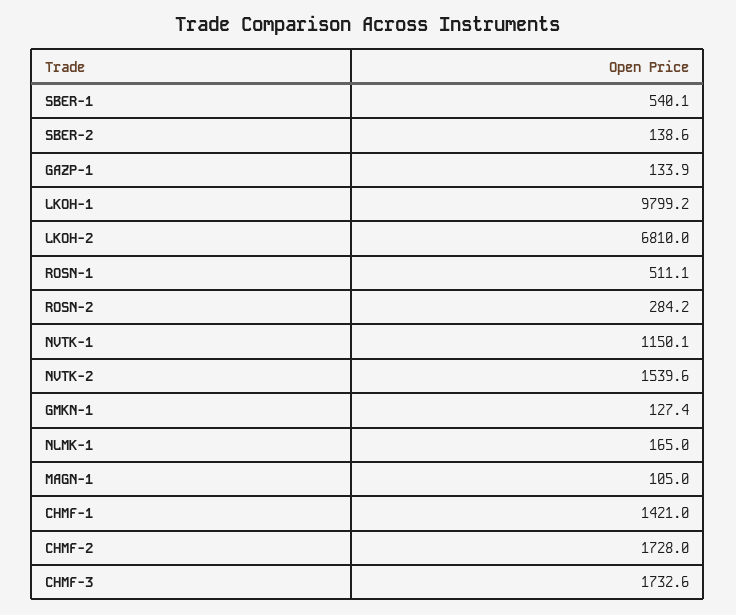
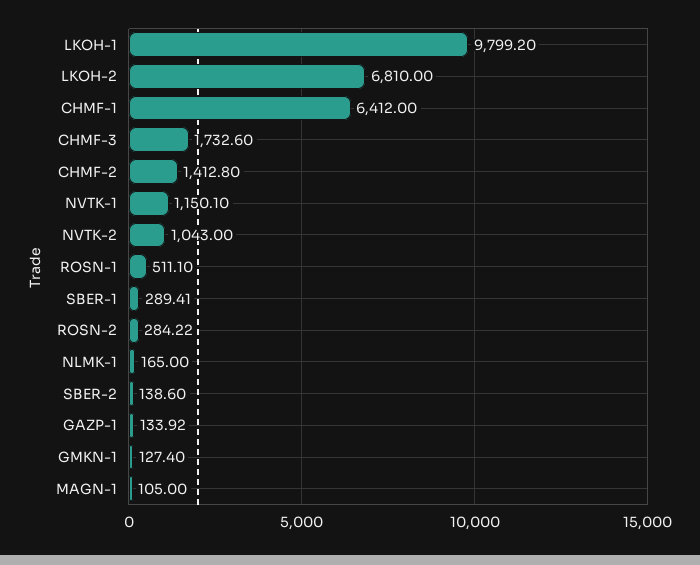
  {
-   "SBER-1": 540.1,
+   "SBER-1": 289.41,
    "SBER-2": 138.6,
    "GAZP-1": 133.92,
    "LKOH-1": 9799.2,
    "LKOH-2": 6810,
    "ROSN-1": 511.1,
    "ROSN-2": 284.22,
    "NVTK-1": 1150.1,
-   "NVTK-2": 1539.6,
+   "NVTK-2": 1043,
    "GMKN-1": 127.4,
    "NLMK-1": 165,
    "MAGN-1": 105,
-   "CHMF-1": 1421,
+   "CHMF-1": 6412,
-   "CHMF-2": 1728,
+   "CHMF-2": 1412.8,
    "CHMF-3": 1732.6
  }

